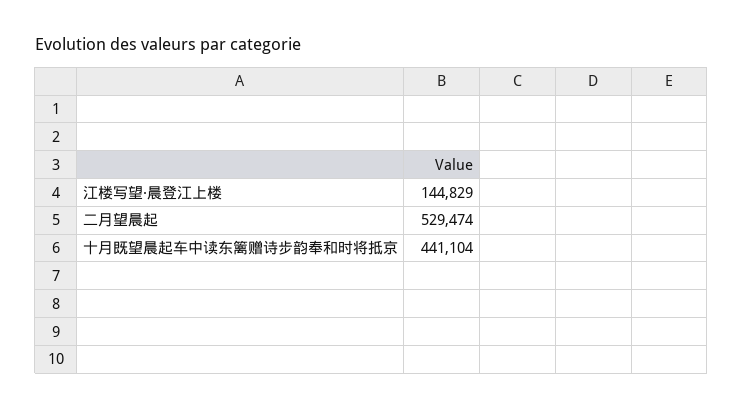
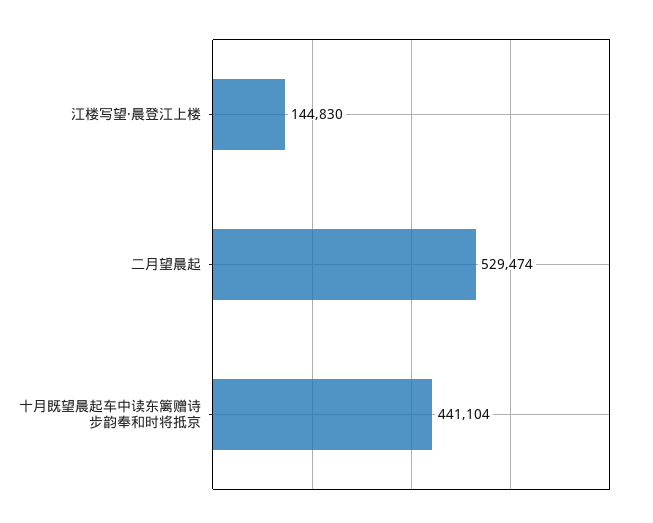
  {
-   "江楼写望·晨登江上楼": 144829,
+   "江楼写望·晨登江上楼": 144830,
    "二月望晨起": 529474,
    "十月既望晨起车中读东篱赠诗步韵奉和时将抵京": 441104
  }

